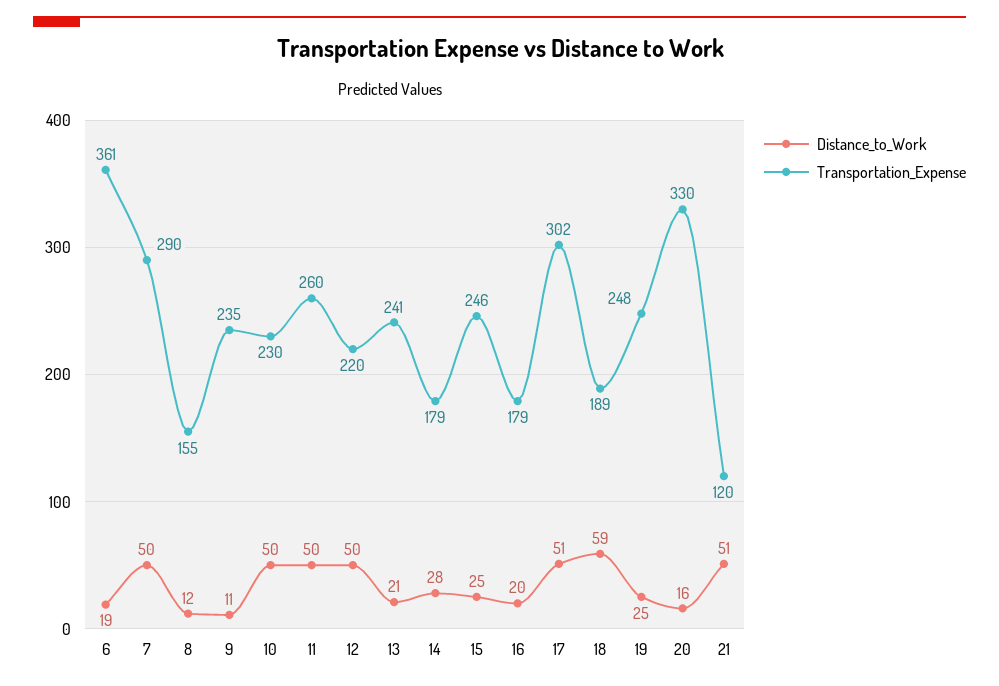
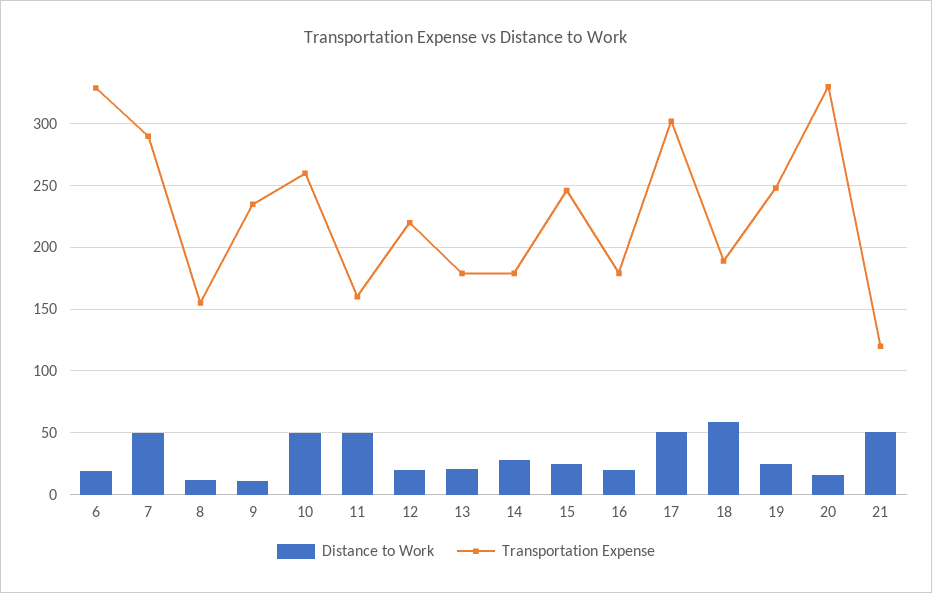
  {
    "Distance_to_Work": {
      "6": 19,
      "7": 50,
      "8": 12,
      "9": 11,
      "10": 50,
      "11": 50,
-     "12": 50,
+     "12": 20,
      "13": 21,
      "14": 28,
      "15": 25,
      "16": 20,
      "17": 51,
      "18": 59,
      "19": 25,
      "20": 16,
      "21": 51
    },
    "Transportation_Expense": {
-     "6": 361,
+     "6": 330,
      "7": 290,
      "8": 155,
      "9": 235,
-     "10": 230,
+     "10": 260,
-     "11": 260,
+     "11": 160,
      "12": 220,
-     "13": 241,
+     "13": 180,
      "14": 179,
      "15": 246,
      "16": 179,
      "17": 302,
      "18": 189,
      "19": 248,
      "20": 330,
      "21": 120
    }
  }

